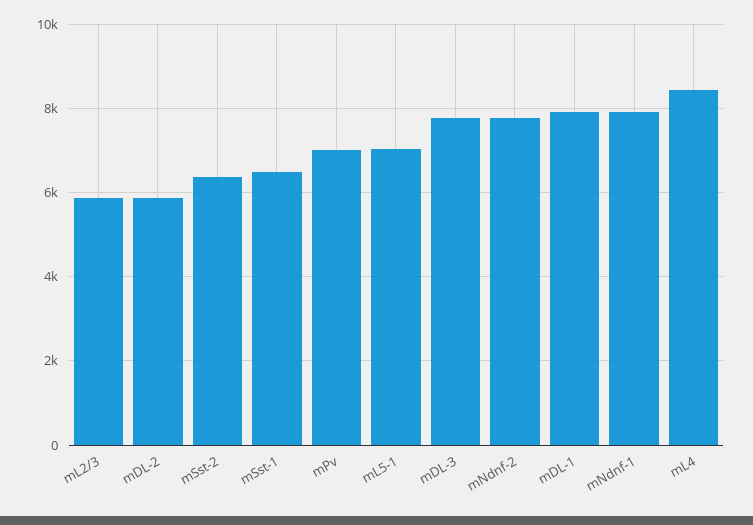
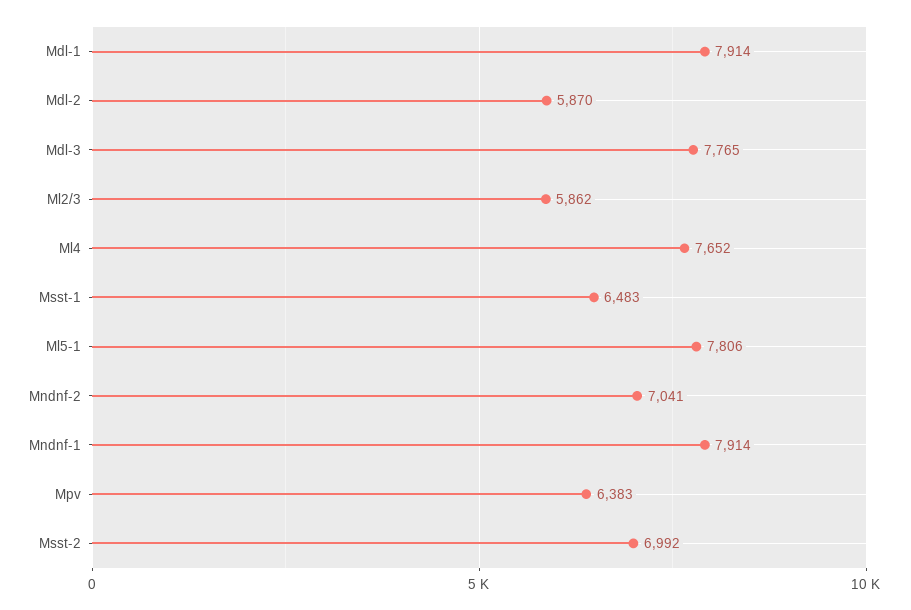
  {
    "mL2/3": 5862,
    "mDL-2": 5870,
-   "mSst-2": 6400,
+   "mSst-2": 6992,
    "mSst-1": 6483,
-   "mPv": 7000,
+   "mPv": 6383,
-   "mL5-1": 7000,
+   "mL5-1": 7806,
    "mDL-3": 7765,
-   "mNdnf-2": 7800,
+   "mNdnf-2": 7041,
    "mDL-1": 7914,
    "mNdnf-1": 7914,
-   "mL4": 8400
+   "mL4": 7652
  }

